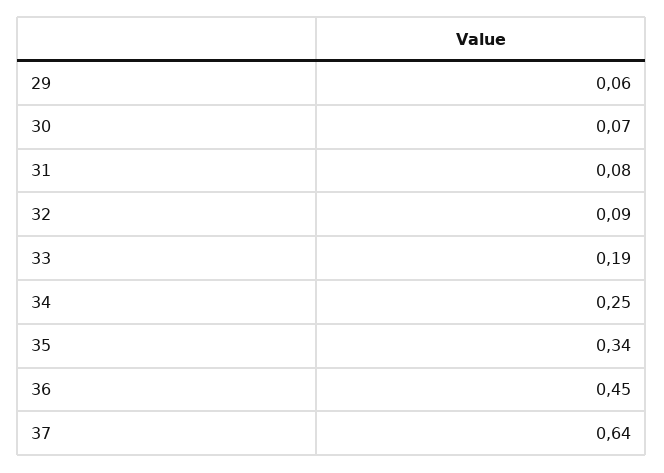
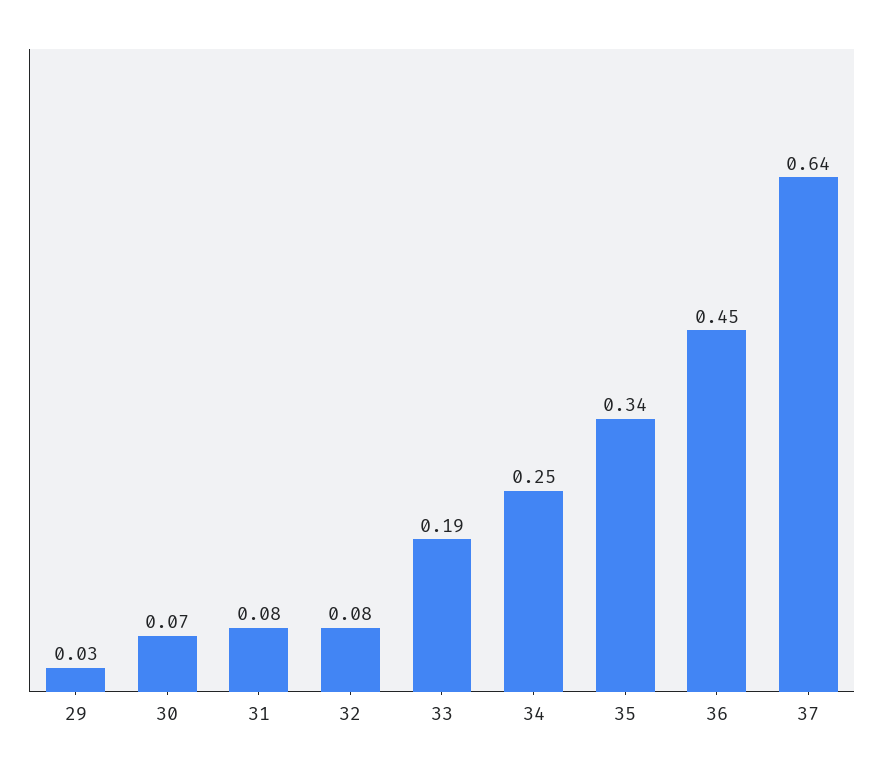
  {
-   "29": 0.06,
+   "29": 0.03,
    "30": 0.07,
    "31": 0.08,
-   "32": 0.09,
+   "32": 0.08,
    "33": 0.19,
    "34": 0.25,
    "35": 0.34,
    "36": 0.45,
    "37": 0.64
  }

